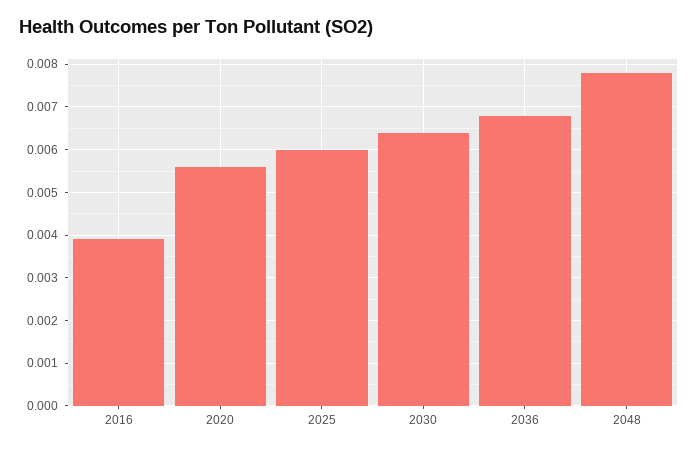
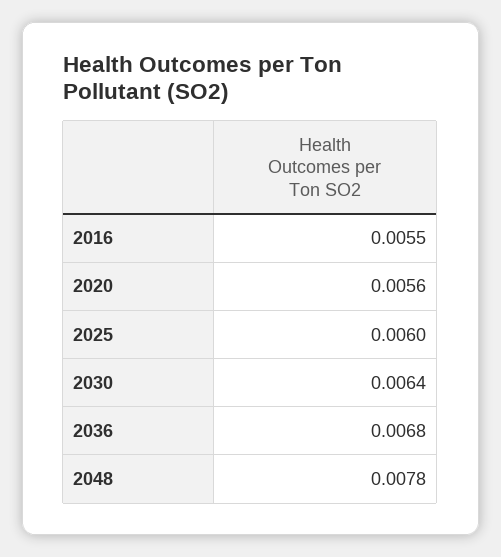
  {
-   "2016": 0.004,
+   "2016": 0.0055,
    "2020": 0.0056,
    "2025": 0.006,
    "2030": 0.0064,
    "2036": 0.0068,
    "2048": 0.0078
  }

